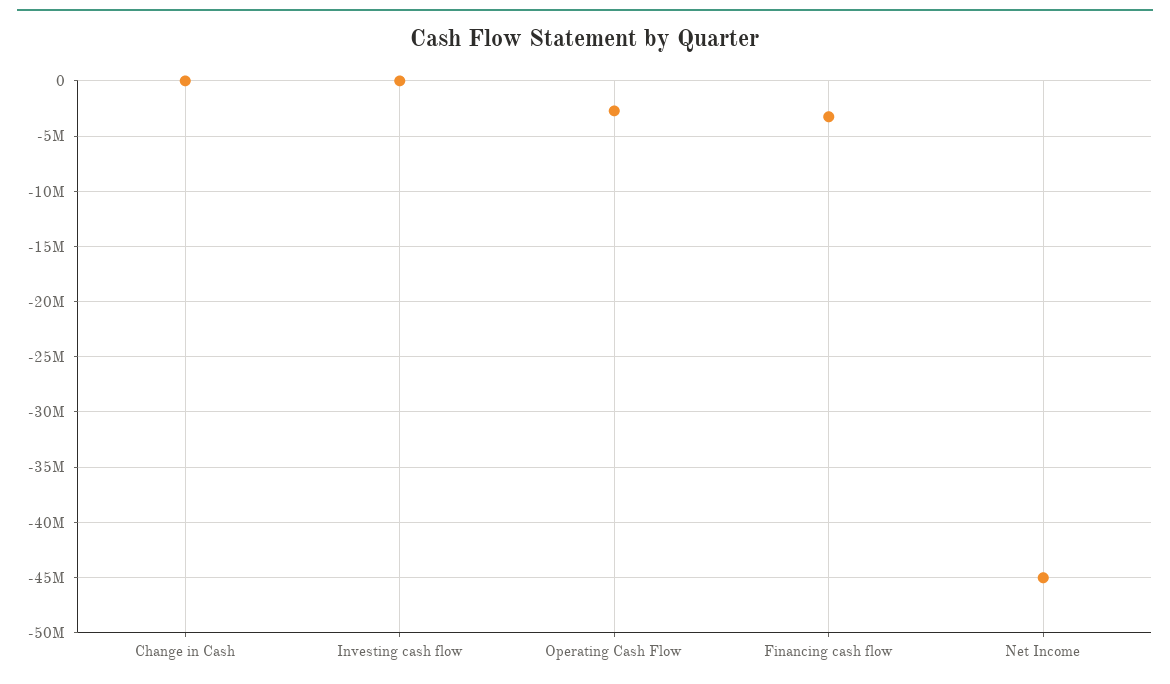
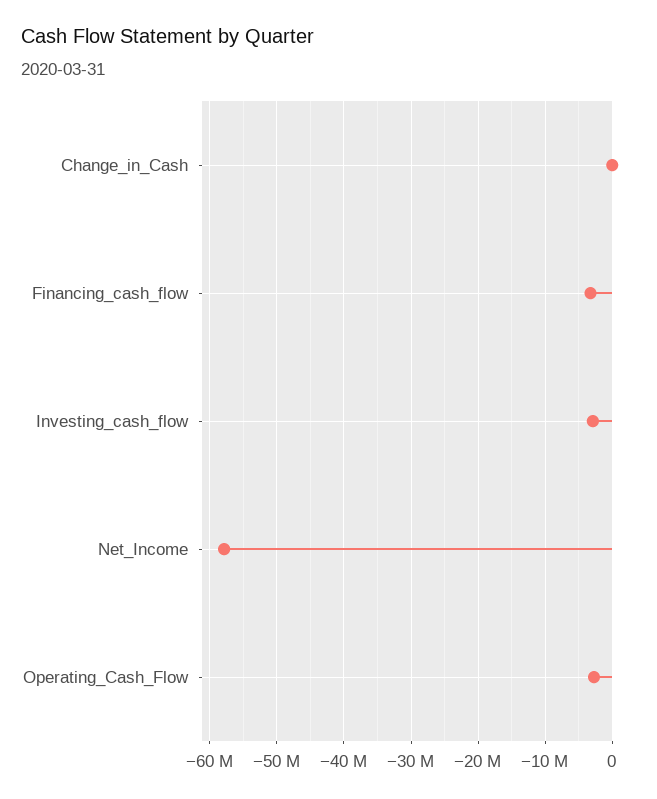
  {
    "Change in Cash": 0,
-   "Investing cash flow": 0,
+   "Investing cash flow": -3000000,
    "Operating Cash Flow": -3000000,
    "Financing cash flow": -3000000,
-   "Net Income": -45000000
+   "Net Income": -58000000
  }

